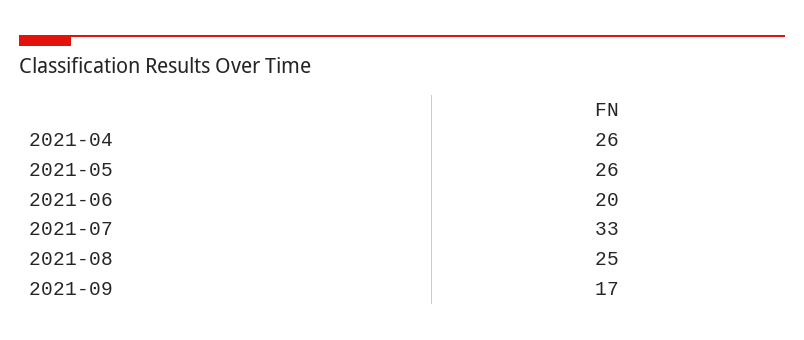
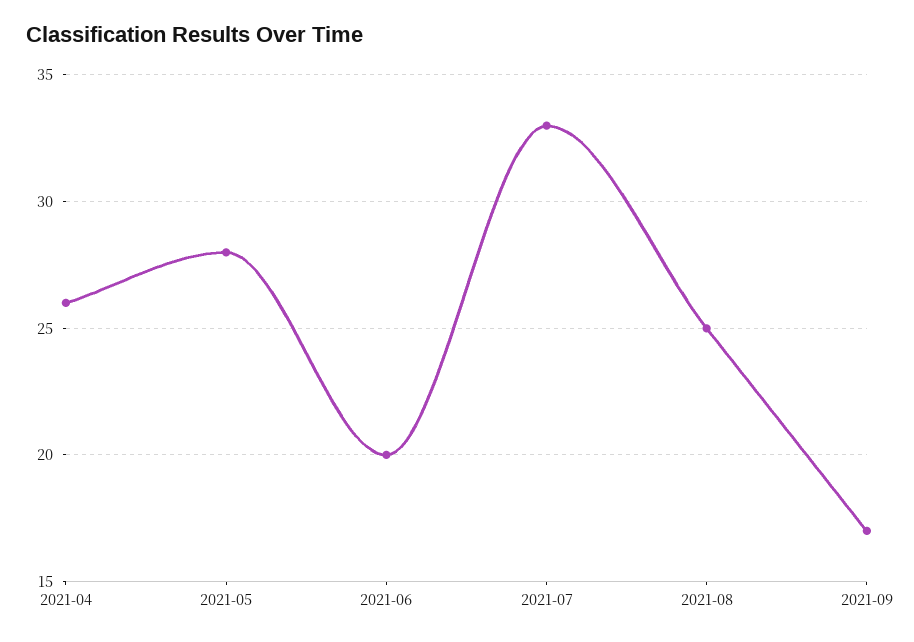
  {
    "2021-04": 26,
-   "2021-05": 26,
+   "2021-05": 28,
    "2021-06": 20,
    "2021-07": 33,
    "2021-08": 25,
    "2021-09": 17
  }

